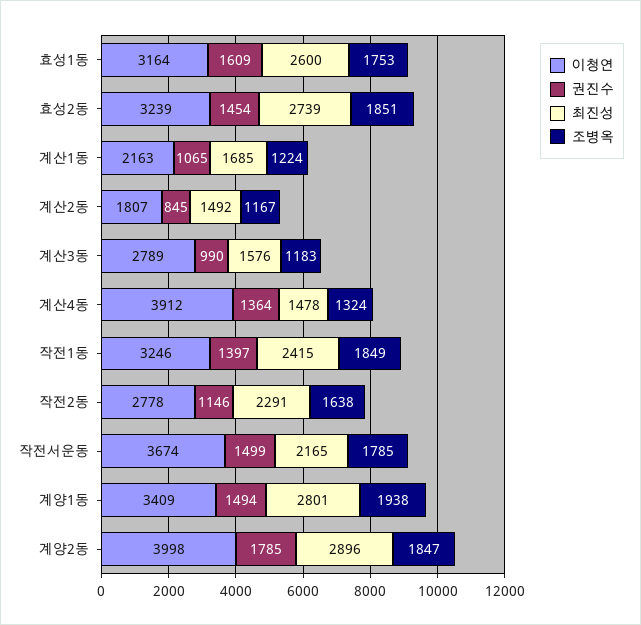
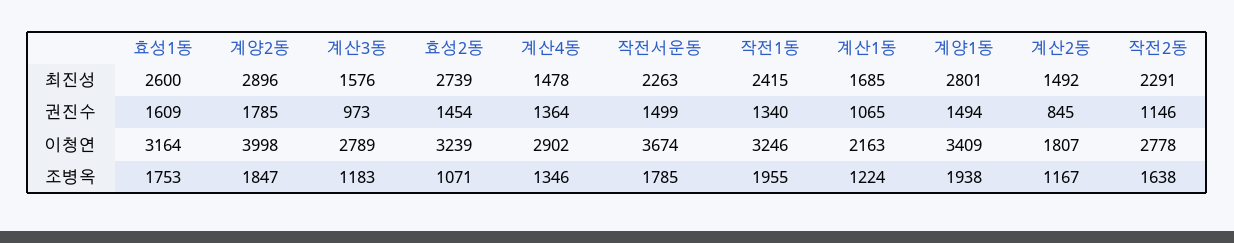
  {
    "이청연": {
      "효성1동": 3164,
      "효성2동": 3239,
      "계산1동": 2163,
      "계산2동": 1807,
      "계산3동": 2789,
-     "계산4동": 3912,
+     "계산4동": 2902,
      "작전1동": 3246,
      "작전2동": 2778,
      "작전서운동": 3674,
      "계양1동": 3409,
      "계양2동": 3998
    },
    "권진수": {
      "효성1동": 1609,
      "효성2동": 1454,
      "계산1동": 1065,
      "계산2동": 845,
-     "계산3동": 990,
+     "계산3동": 973,
      "계산4동": 1364,
-     "작전1동": 1397,
+     "작전1동": 1340,
      "작전2동": 1146,
      "작전서운동": 1499,
      "계양1동": 1494,
      "계양2동": 1785
    },
    "최진성": {
      "효성1동": 2600,
      "효성2동": 2739,
      "계산1동": 1685,
      "계산2동": 1492,
      "계산3동": 1576,
      "계산4동": 1478,
      "작전1동": 2415,
      "작전2동": 2291,
-     "작전서운동": 2165,
+     "작전서운동": 2263,
      "계양1동": 2801,
      "계양2동": 2896
    },
    "조병옥": {
      "효성1동": 1753,
-     "효성2동": 1851,
+     "효성2동": 1071,
      "계산1동": 1224,
      "계산2동": 1167,
      "계산3동": 1183,
-     "계산4동": 1324,
+     "계산4동": 1346,
-     "작전1동": 1849,
+     "작전1동": 1955,
      "작전2동": 1638,
      "작전서운동": 1785,
      "계양1동": 1938,
      "계양2동": 1847
    }
  }

